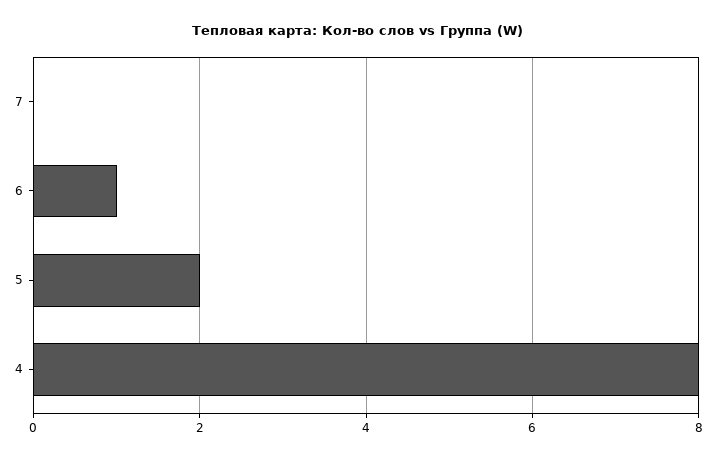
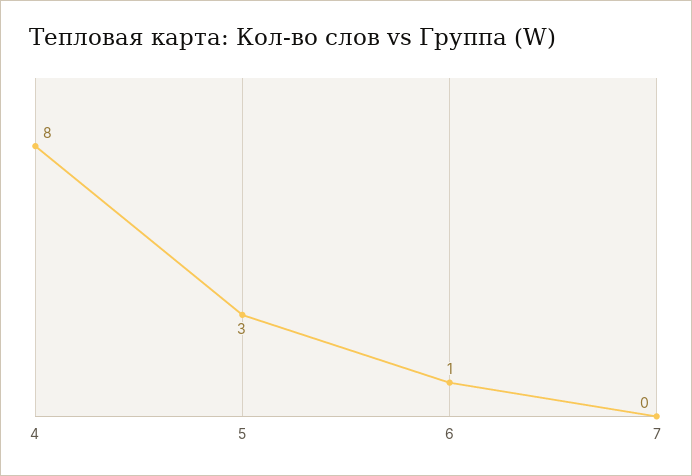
  {
    "7": 0,
    "6": 1,
-   "5": 2,
+   "5": 3,
    "4": 8
  }

